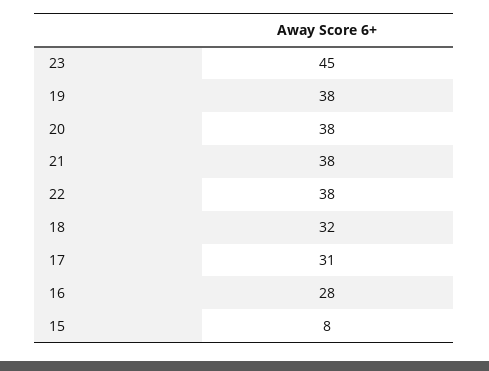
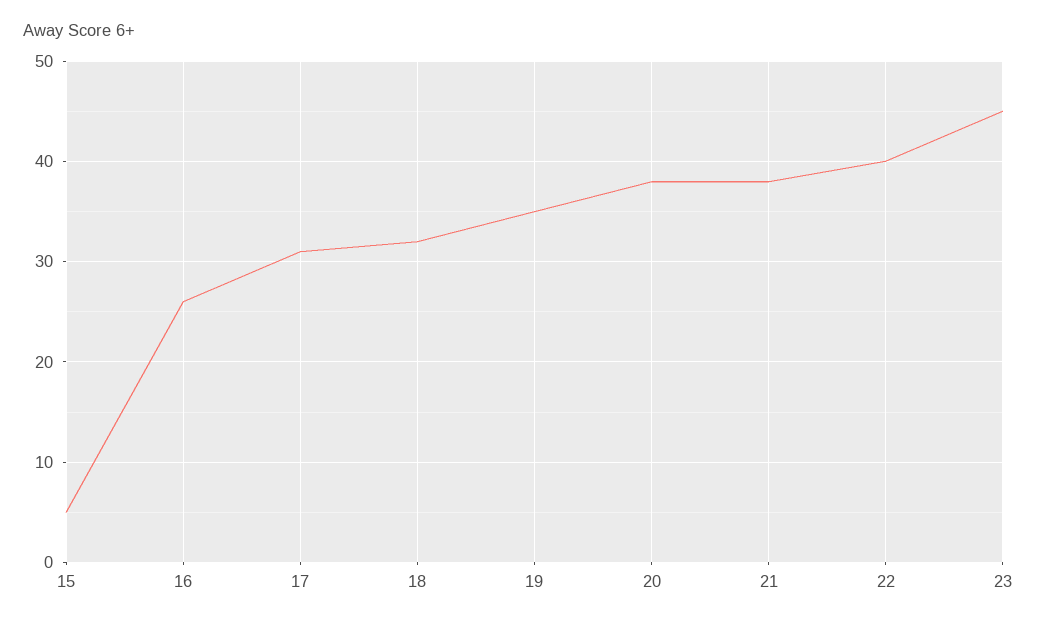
  {
    "23": 45,
-   "19": 38,
+   "19": 35,
    "20": 38,
    "21": 38,
-   "22": 38,
+   "22": 40,
    "18": 32,
    "17": 31,
-   "16": 28,
+   "16": 26,
-   "15": 8
+   "15": 5
  }

